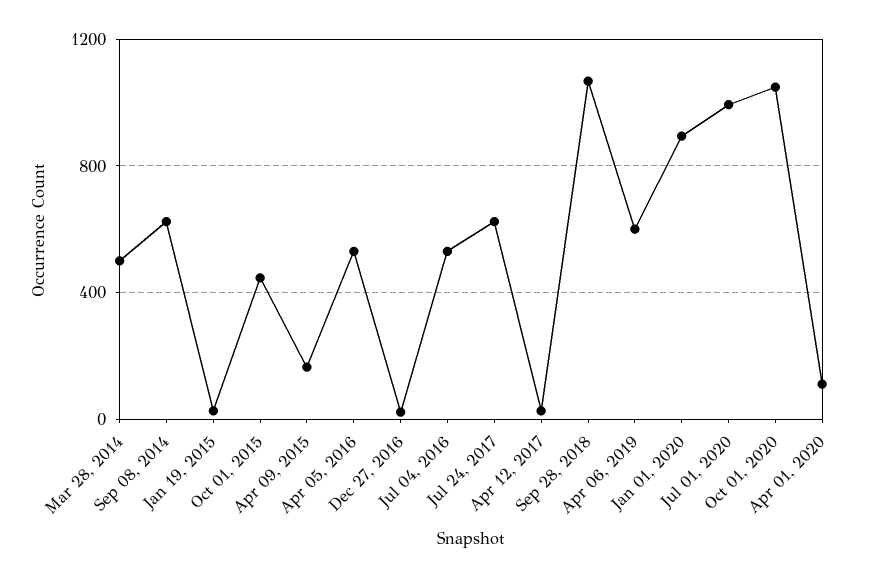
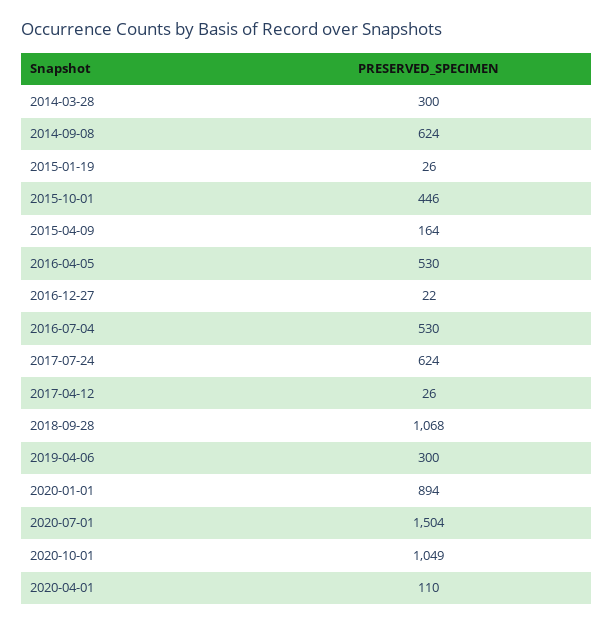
  {
-   "Mar 28, 2014": 500,
+   "Mar 28, 2014": 300,
    "Sep 08, 2014": 624,
    "Jan 19, 2015": 26,
    "Oct 01, 2015": 446,
    "Apr 09, 2015": 164,
    "Apr 05, 2016": 530,
    "Dec 27, 2016": 22,
    "Jul 04, 2016": 530,
    "Jul 24, 2017": 624,
    "Apr 12, 2017": 26,
    "Sep 28, 2018": 1068,
-   "Apr 06, 2019": 600,
+   "Apr 06, 2019": 300,
    "Jan 01, 2020": 894,
-   "Jul 01, 2020": 1000,
+   "Jul 01, 2020": 1504,
    "Oct 01, 2020": 1049,
    "Apr 01, 2020": 110
  }

